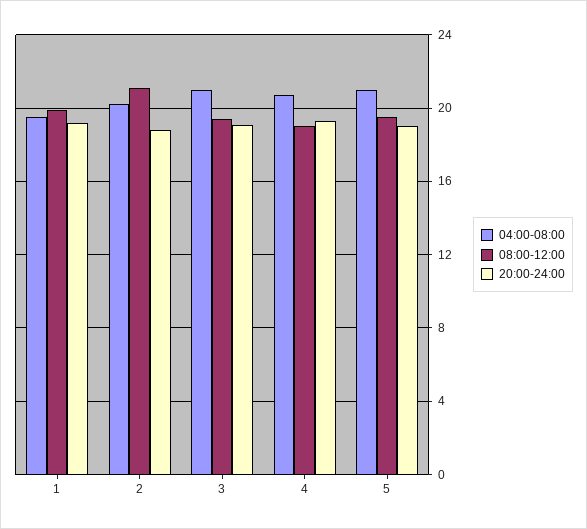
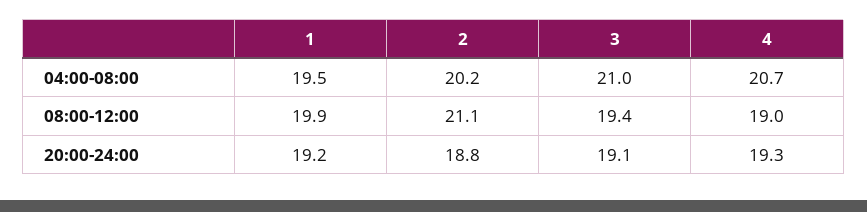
  {
    "04:00-08:00": {
      "1": 19.5,
      "2": 20.2,
      "3": 21,
-     "4": 20.7,
+     "4": 20.7
-     "5": 21
    },
    "08:00-12:00": {
      "1": 19.9,
      "2": 21.1,
      "3": 19.4,
-     "4": 19,
+     "4": 19
-     "5": 19.5
    },
    "20:00-24:00": {
      "1": 19.2,
      "2": 18.8,
      "3": 19.1,
-     "4": 19.3,
+     "4": 19.3
-     "5": 19
    }
  }

